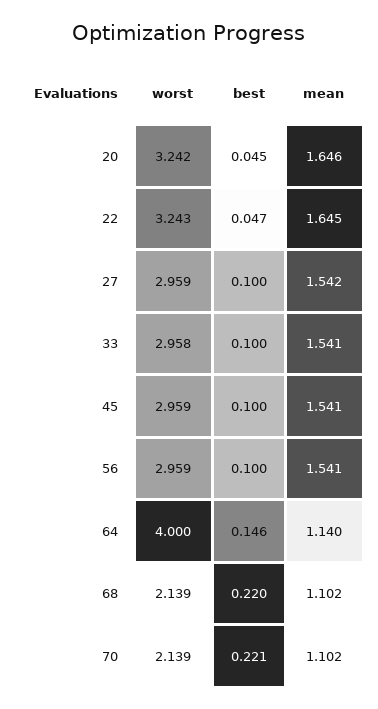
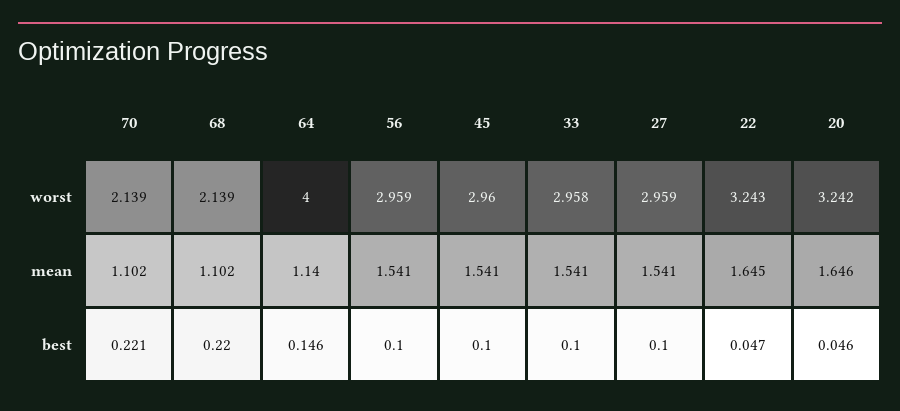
  {
    "worst": {
      "20": 3.242,
      "22": 3.243,
      "27": 2.959,
      "33": 2.958,
-     "45": 2.959,
+     "45": 2.96,
      "56": 2.959,
      "64": 4,
      "68": 2.139,
      "70": 2.139
    },
    "best": {
-     "20": 0.045,
+     "20": 0.046,
      "22": 0.047,
      "27": 0.1,
      "33": 0.1,
      "45": 0.1,
      "56": 0.1,
      "64": 0.146,
      "68": 0.22,
      "70": 0.221
    },
    "mean": {
      "20": 1.646,
      "22": 1.645,
-     "27": 1.542,
+     "27": 1.541,
      "33": 1.541,
      "45": 1.541,
      "56": 1.541,
      "64": 1.14,
      "68": 1.102,
      "70": 1.102
    }
  }

